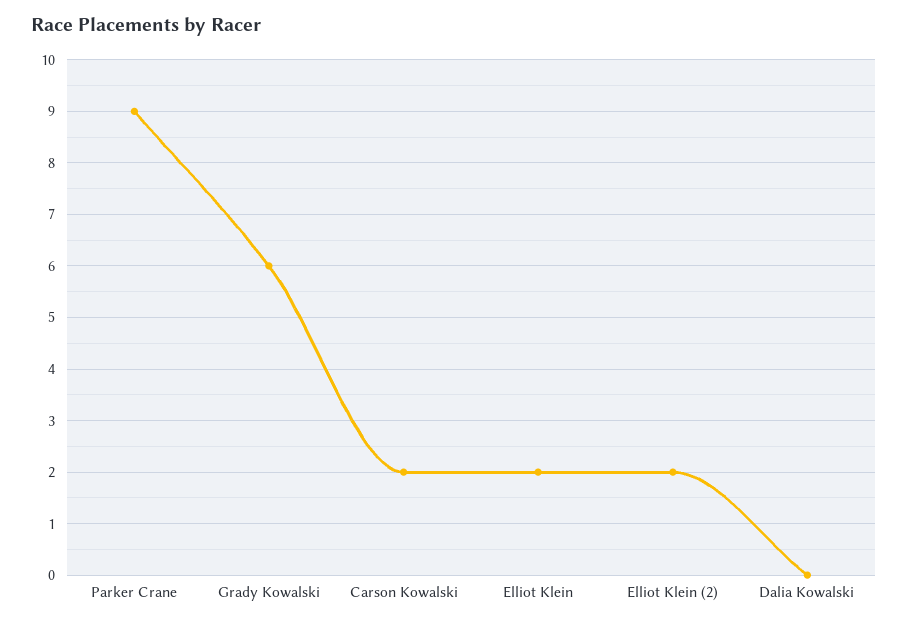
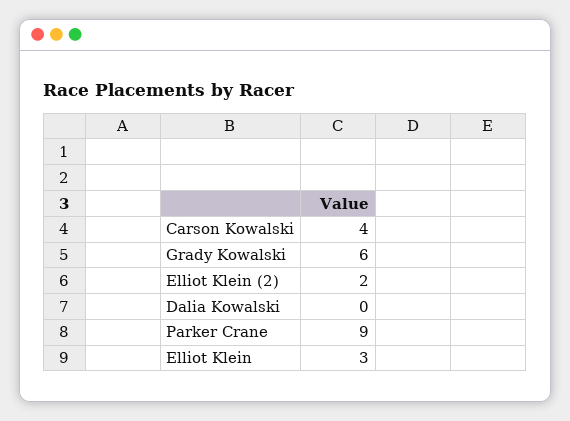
  {
    "Parker Crane": 9,
    "Grady Kowalski": 6,
-   "Carson Kowalski": 2,
+   "Carson Kowalski": 4,
-   "Elliot Klein": 2,
+   "Elliot Klein": 3,
    "Elliot Klein (2)": 2,
    "Dalia Kowalski": 0
  }

